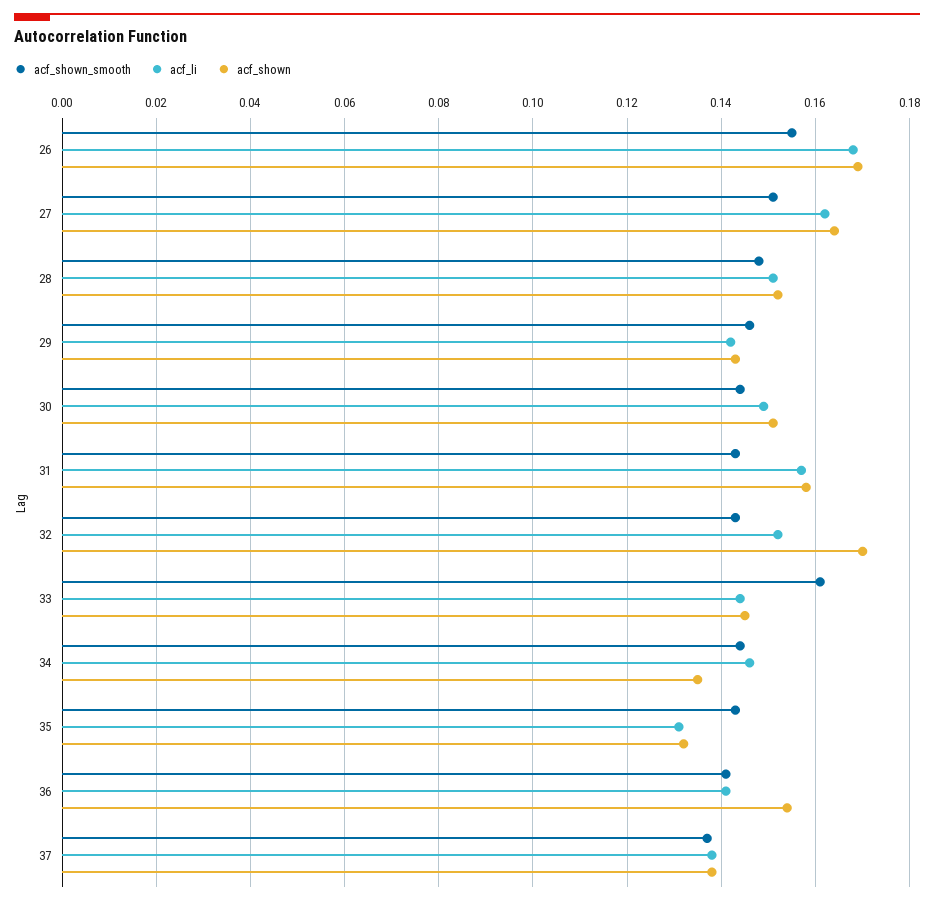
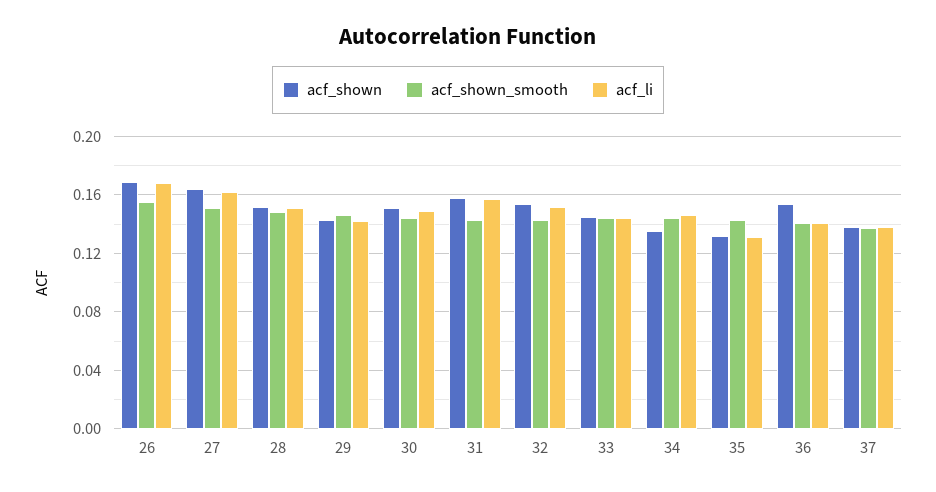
  {
    "acf_shown_smooth": {
      "26": 0.155,
      "27": 0.15,
      "28": 0.15,
      "29": 0.145,
      "30": 0.145,
      "31": 0.145,
      "32": 0.145,
-     "33": 0.16,
+     "33": 0.145,
      "34": 0.145,
      "35": 0.145,
      "36": 0.14,
      "37": 0.135
    },
    "acf_li": {
      "26": 0.17,
      "27": 0.16,
      "28": 0.15,
      "29": 0.14,
      "30": 0.15,
      "31": 0.155,
      "32": 0.15,
      "33": 0.145,
      "34": 0.145,
      "35": 0.13,
      "36": 0.14,
      "37": 0.14
    },
    "acf_shown": {
      "26": 0.17,
      "27": 0.165,
      "28": 0.15,
      "29": 0.145,
      "30": 0.15,
      "31": 0.16,
-     "32": 0.17,
+     "32": 0.155,
      "33": 0.145,
      "34": 0.135,
      "35": 0.13,
      "36": 0.155,
      "37": 0.14
    }
  }

